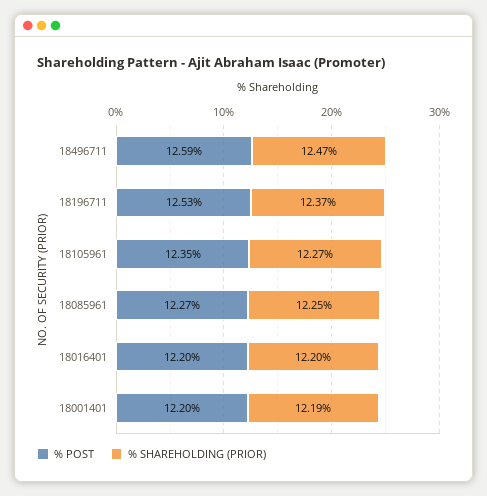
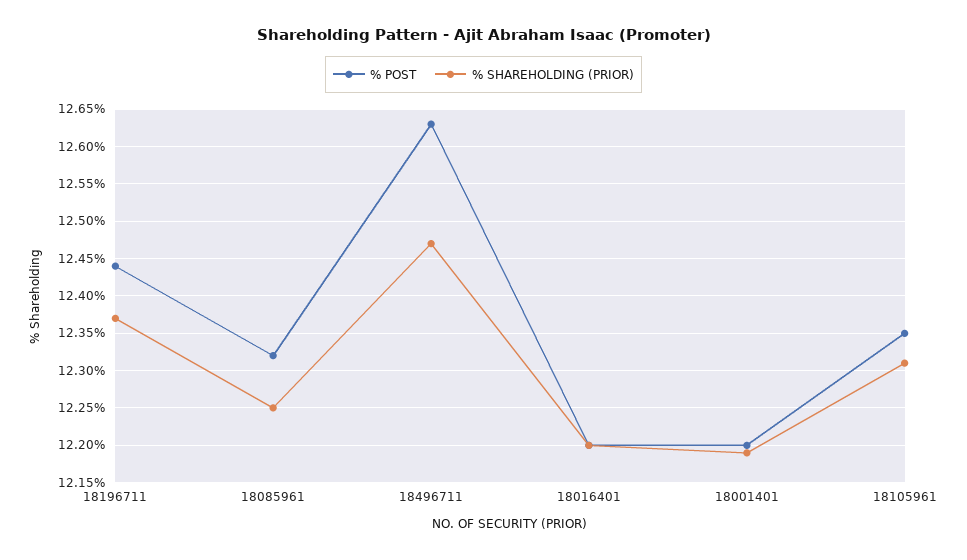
  {
    "% POST": {
-     "18496711": 12.59,
+     "18496711": 12.63,
-     "18196711": 12.53,
+     "18196711": 12.44,
      "18105961": 12.35,
-     "18085961": 12.27,
+     "18085961": 12.32,
      "18016401": 12.2,
      "18001401": 12.2
    },
    "% SHAREHOLDING (PRIOR)": {
      "18496711": 12.47,
      "18196711": 12.37,
-     "18105961": 12.27,
+     "18105961": 12.31,
      "18085961": 12.25,
      "18016401": 12.2,
      "18001401": 12.19
    }
  }

